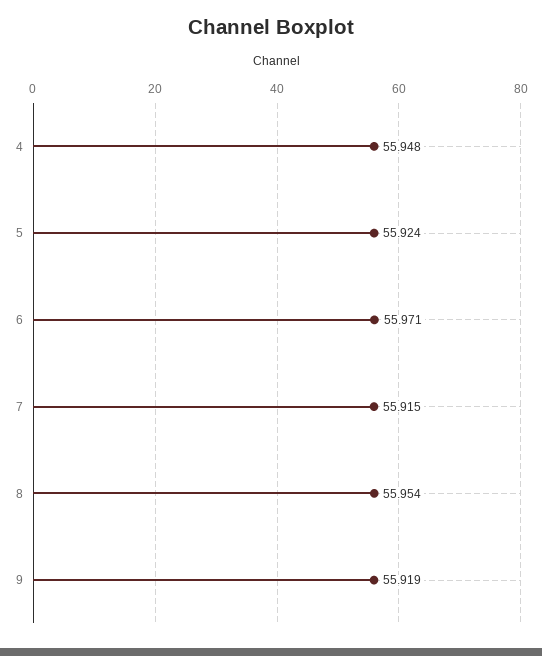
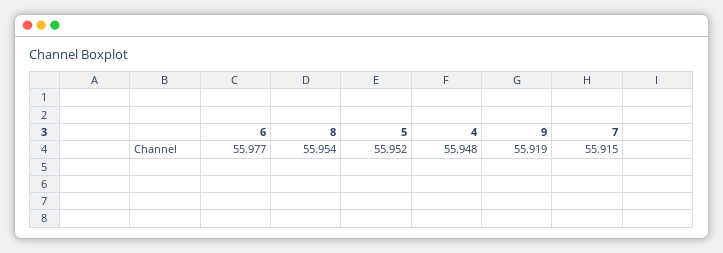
  {
    "4": 55.948,
-   "5": 55.924,
+   "5": 55.952,
-   "6": 55.971,
+   "6": 55.977,
    "7": 55.915,
    "8": 55.954,
    "9": 55.919
  }

